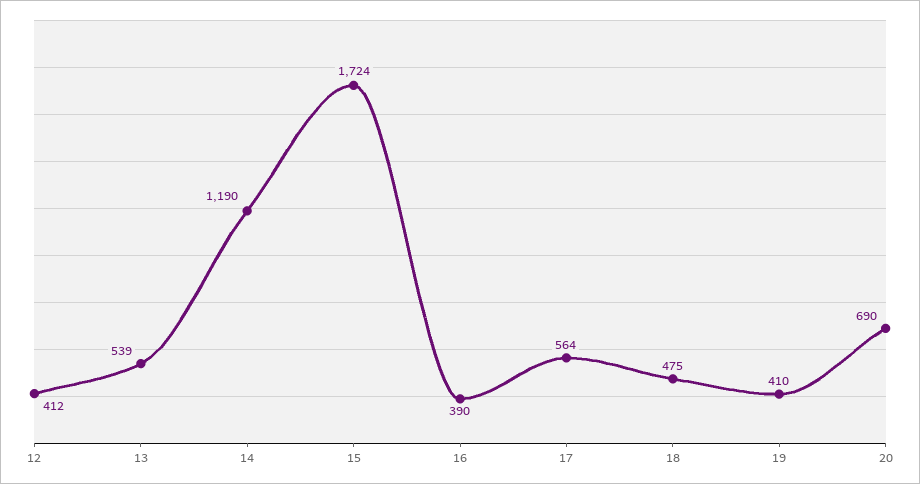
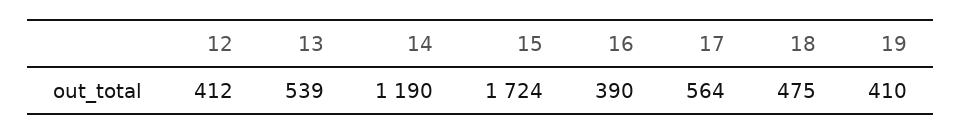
  {
    "12": 412,
    "13": 539,
    "14": 1190,
    "15": 1724,
    "16": 390,
    "17": 564,
    "18": 475,
-   "19": 410,
+   "19": 410
-   "20": 690
  }

